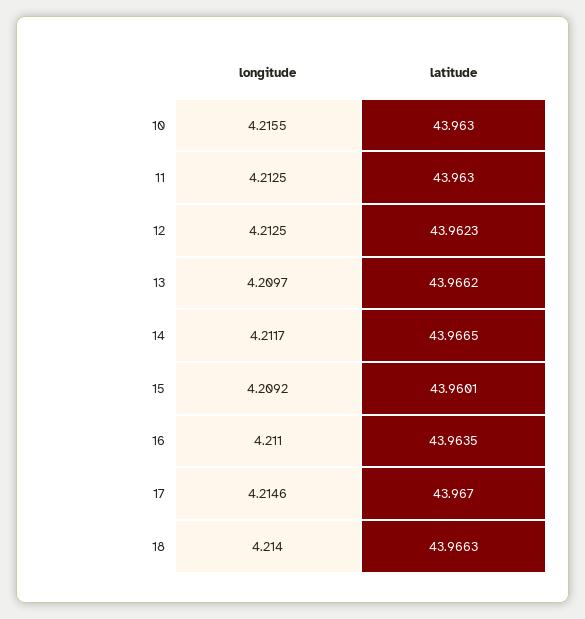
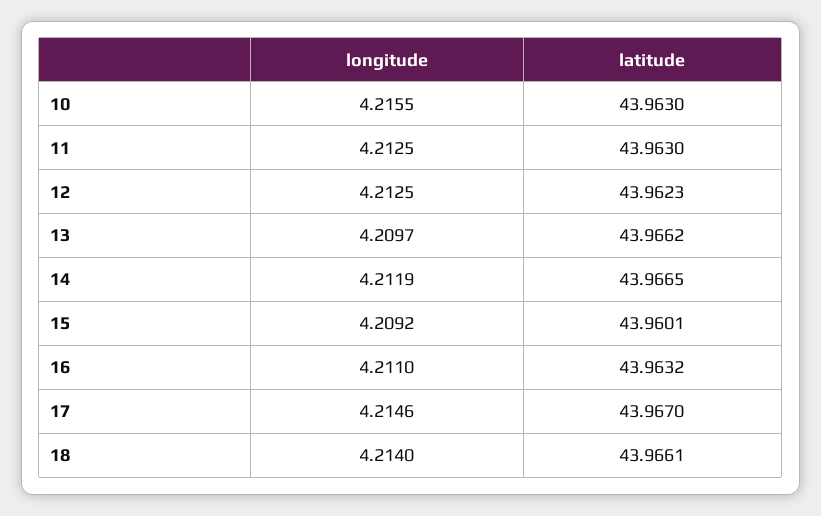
  {
    "longitude": {
      "10": 4.2155,
      "11": 4.2125,
      "12": 4.2125,
      "13": 4.2097,
-     "14": 4.2117,
+     "14": 4.2119,
      "15": 4.2092,
      "16": 4.211,
      "17": 4.2146,
      "18": 4.214
    },
    "latitude": {
      "10": 43.963,
      "11": 43.963,
      "12": 43.9623,
      "13": 43.9662,
      "14": 43.9665,
      "15": 43.9601,
-     "16": 43.9635,
+     "16": 43.9632,
      "17": 43.967,
-     "18": 43.9663
+     "18": 43.9661
    }
  }

